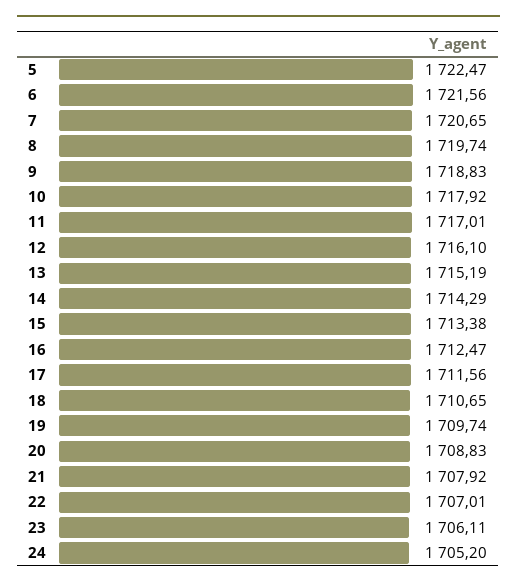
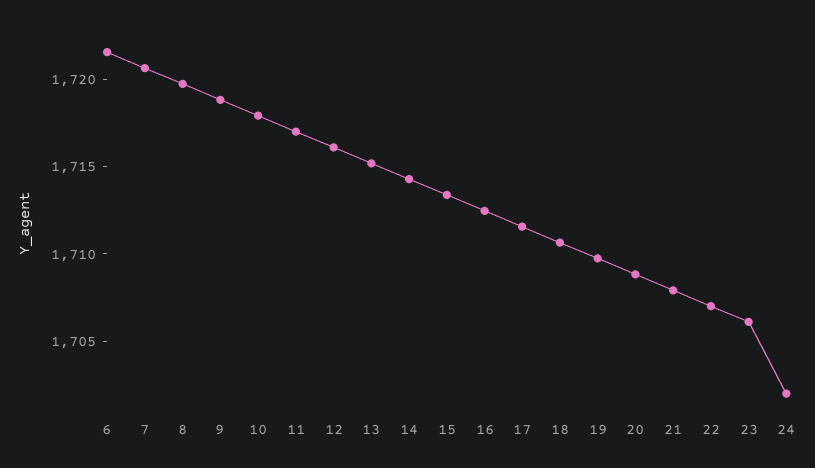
  {
-   "5": 1722.47,
    "6": 1721.56,
    "7": 1720.65,
    "8": 1719.74,
    "9": 1718.83,
    "10": 1717.92,
    "11": 1717.01,
    "12": 1716.1,
    "13": 1715.19,
    "14": 1714.29,
    "15": 1713.38,
    "16": 1712.47,
    "17": 1711.56,
    "18": 1710.65,
    "19": 1709.74,
    "20": 1708.83,
    "21": 1707.92,
    "22": 1707.01,
    "23": 1706.11,
-   "24": 1705.2
+   "24": 1702
  }

